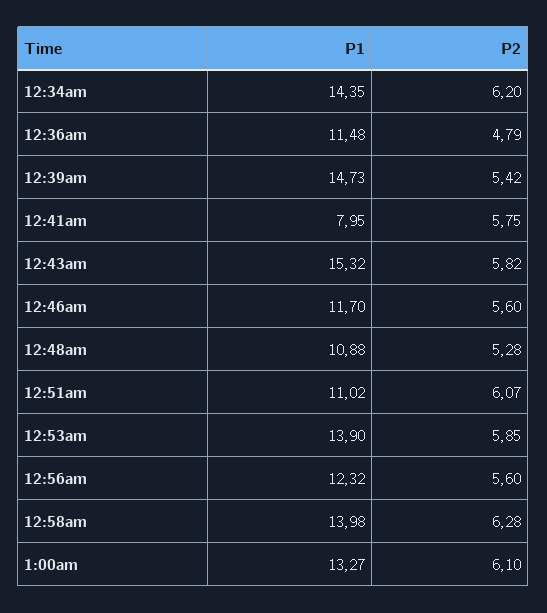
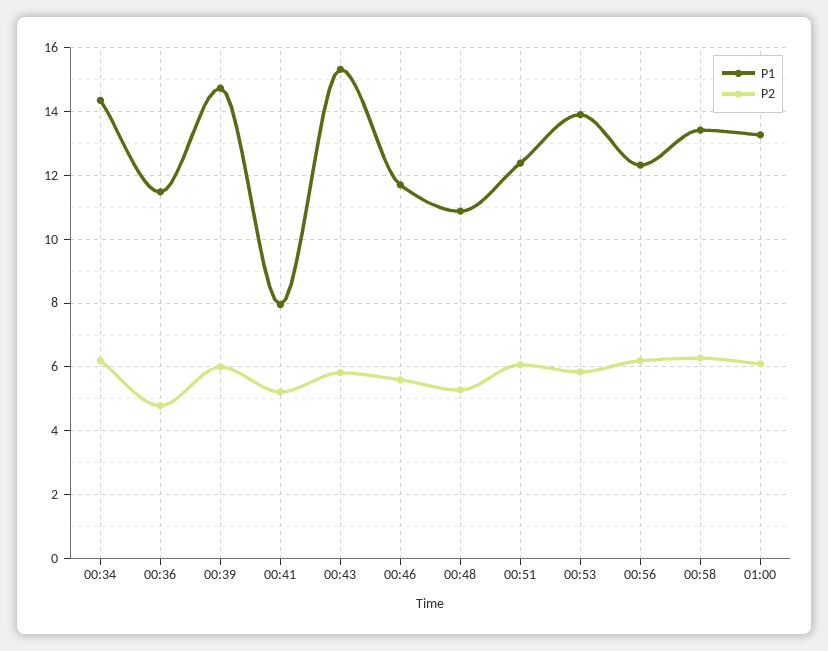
  {
    "P1": {
      "12:34am": 14.35,
      "12:36am": 11.48,
      "12:39am": 14.73,
      "12:41am": 7.95,
      "12:43am": 15.32,
      "12:46am": 11.7,
      "12:48am": 10.88,
-     "12:51am": 11.02,
+     "12:51am": 12.4,
      "12:53am": 13.9,
      "12:56am": 12.32,
-     "12:58am": 13.98,
+     "12:58am": 13.4,
      "1:00am": 13.27
    },
    "P2": {
      "12:34am": 6.2,
      "12:36am": 4.79,
-     "12:39am": 5.42,
+     "12:39am": 6,
-     "12:41am": 5.75,
+     "12:41am": 5.2,
      "12:43am": 5.82,
      "12:46am": 5.6,
      "12:48am": 5.28,
      "12:51am": 6.07,
      "12:53am": 5.85,
-     "12:56am": 5.6,
+     "12:56am": 6.2,
      "12:58am": 6.28,
      "1:00am": 6.1
    }
  }

